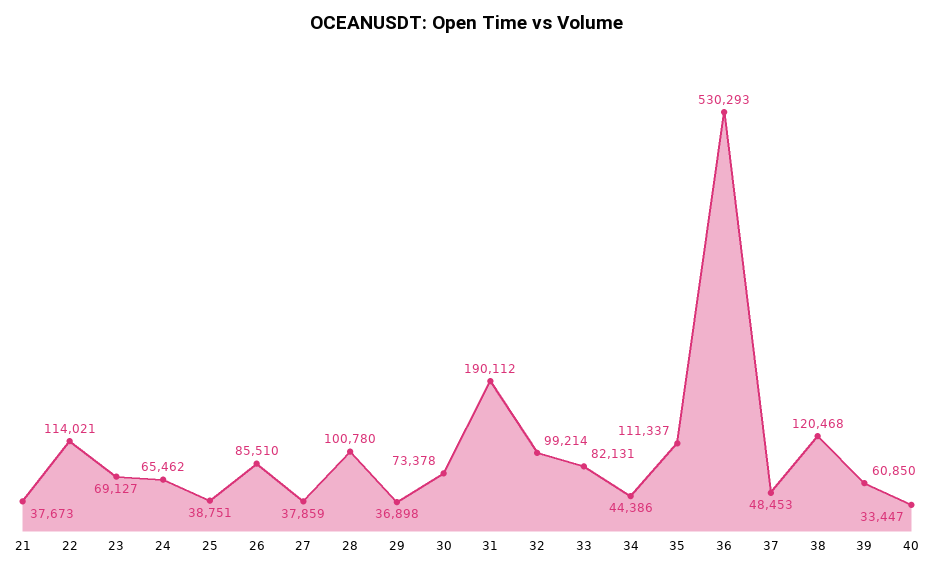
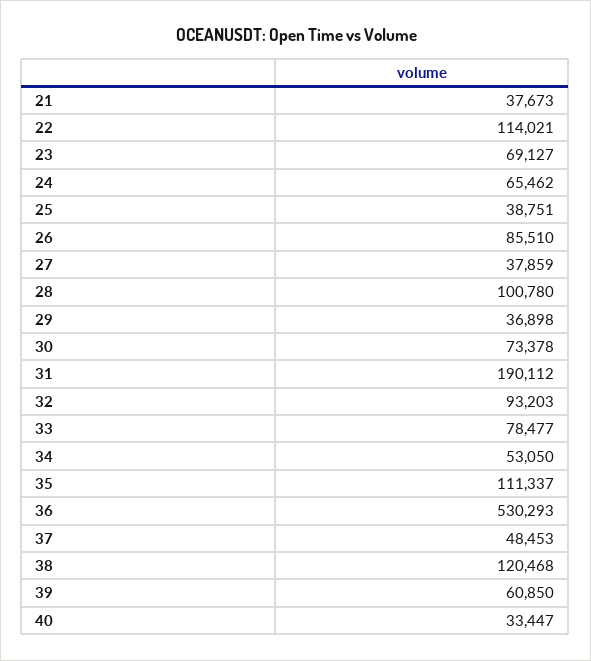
  {
    "21": 37673,
    "22": 114021,
    "23": 69127,
    "24": 65462,
    "25": 38751,
    "26": 85510,
    "27": 37859,
    "28": 100780,
    "29": 36898,
    "30": 73378,
    "31": 190112,
-   "32": 99214,
+   "32": 93203,
-   "33": 82131,
+   "33": 78477,
-   "34": 44386,
+   "34": 53050,
    "35": 111337,
    "36": 530293,
    "37": 48453,
    "38": 120468,
    "39": 60850,
    "40": 33447
  }

